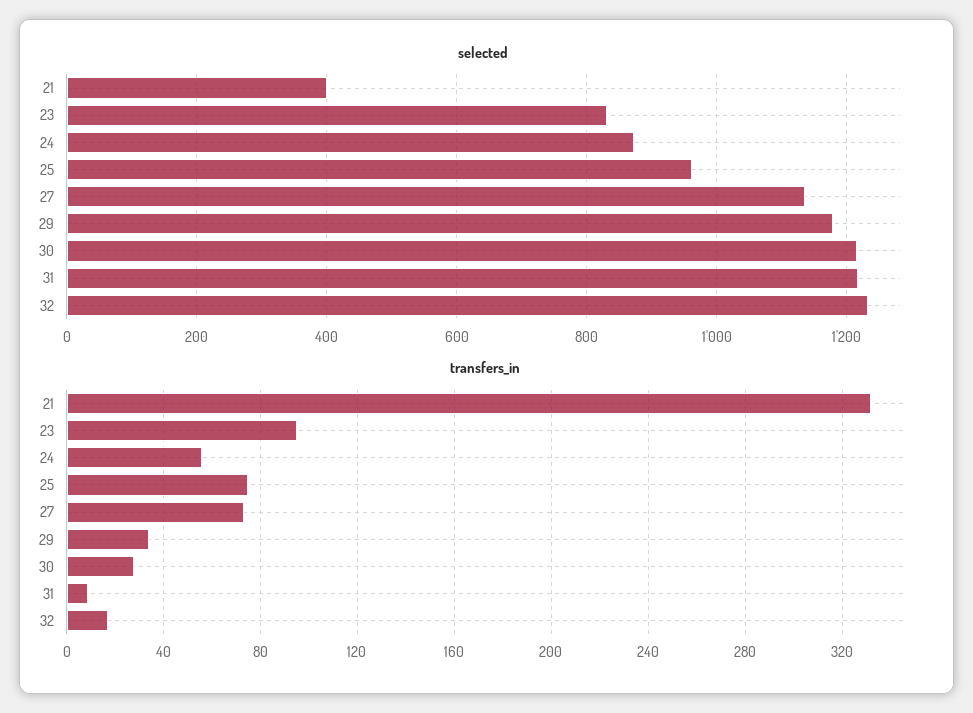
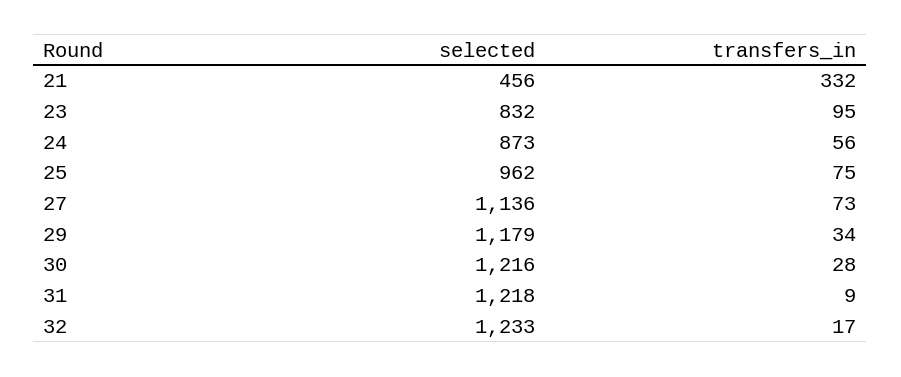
  {
    "selected": {
-     "21": 400,
+     "21": 456,
      "23": 832,
      "24": 873,
      "25": 962,
      "27": 1136,
      "29": 1179,
      "30": 1216,
      "31": 1218,
      "32": 1233
    },
    "transfers_in": {
      "21": 332,
      "23": 95,
      "24": 56,
      "25": 75,
      "27": 73,
      "29": 34,
      "30": 28,
      "31": 9,
      "32": 17
    }
  }

